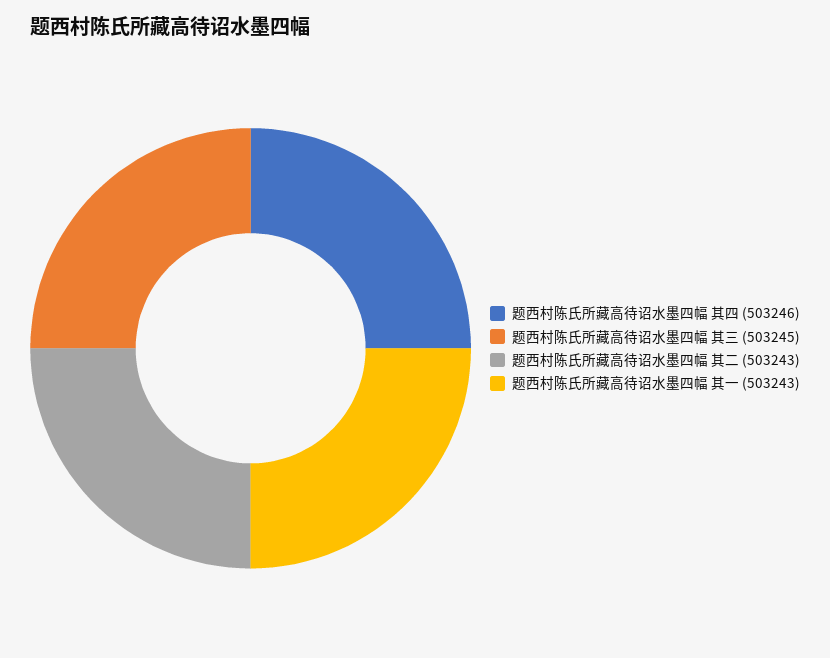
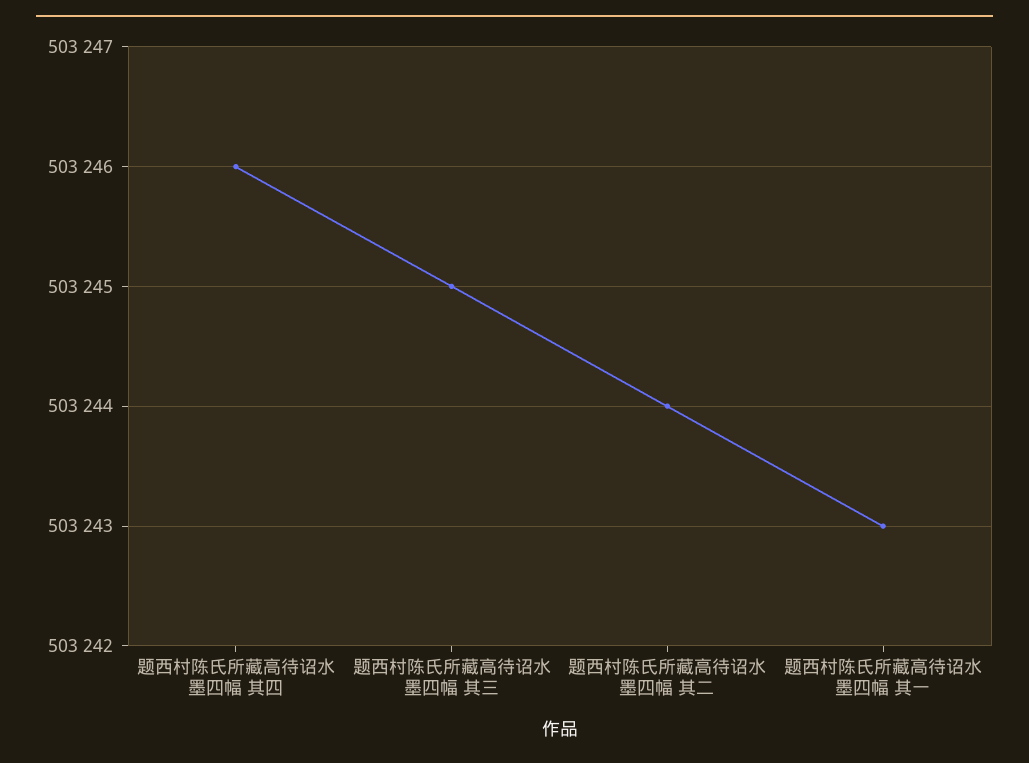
  {
    "题西村陈氏所藏高待诏水墨四幅 其四": 503246,
    "题西村陈氏所藏高待诏水墨四幅 其三": 503245,
-   "题西村陈氏所藏高待诏水墨四幅 其二": 503243,
+   "题西村陈氏所藏高待诏水墨四幅 其二": 503244,
    "题西村陈氏所藏高待诏水墨四幅 其一": 503243
  }

